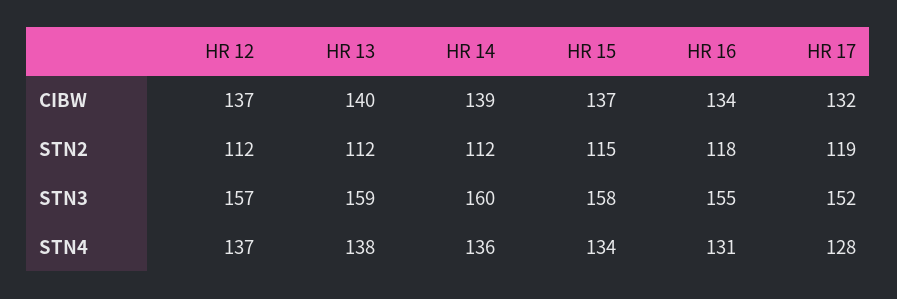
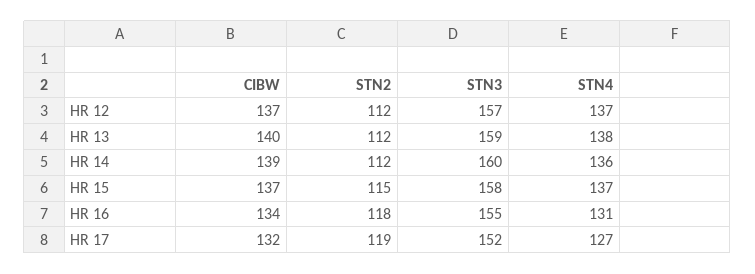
  {
    "HR 12": {
      "CIBW": 137,
      "STN2": 112,
      "STN3": 157,
      "STN4": 137
    },
    "HR 13": {
      "CIBW": 140,
      "STN2": 112,
      "STN3": 159,
      "STN4": 138
    },
    "HR 14": {
      "CIBW": 139,
      "STN2": 112,
      "STN3": 160,
      "STN4": 136
    },
    "HR 15": {
      "CIBW": 137,
      "STN2": 115,
      "STN3": 158,
-     "STN4": 134
+     "STN4": 137
    },
    "HR 16": {
      "CIBW": 134,
      "STN2": 118,
      "STN3": 155,
      "STN4": 131
    },
    "HR 17": {
      "CIBW": 132,
      "STN2": 119,
      "STN3": 152,
-     "STN4": 128
+     "STN4": 127
    }
  }

